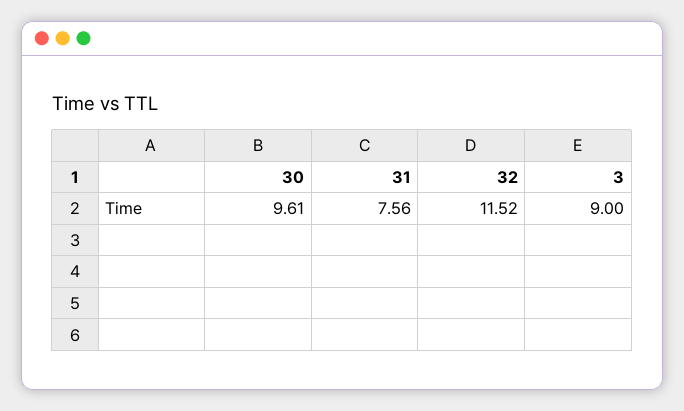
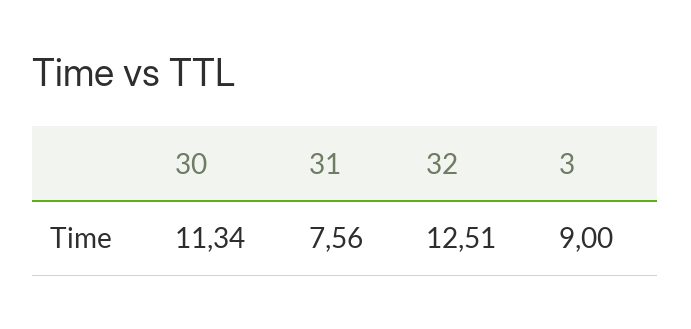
  {
-   "30": 9.61,
+   "30": 11.34,
    "31": 7.56,
-   "32": 11.52,
+   "32": 12.51,
    "3": 9
  }

